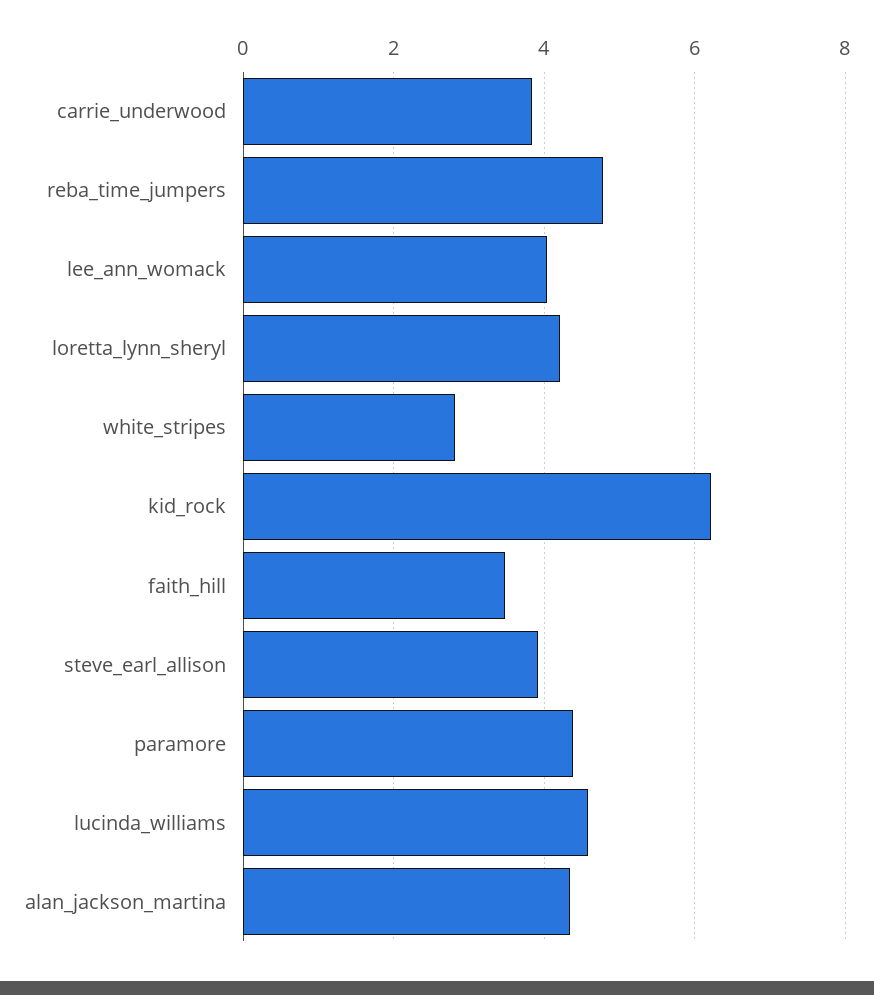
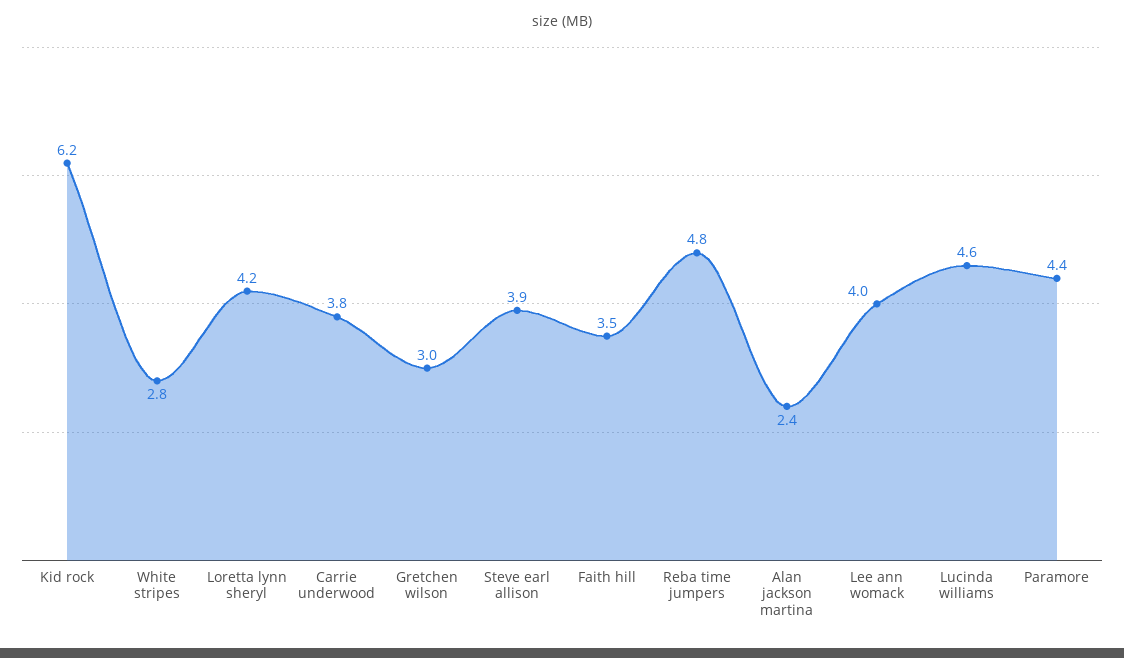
  {
    "carrie_underwood": 3.8,
    "reba_time_jumpers": 4.8,
    "lee_ann_womack": 4,
    "loretta_lynn_sheryl": 4.2,
    "white_stripes": 2.8,
    "kid_rock": 6.2,
    "faith_hill": 3.5,
    "steve_earl_allison": 3.9,
    "paramore": 4.4,
    "lucinda_williams": 4.6,
-   "alan_jackson_martina": 4.4
+   "alan_jackson_martina": 2.4,
+   "Gretchen wilson": 3
  }

